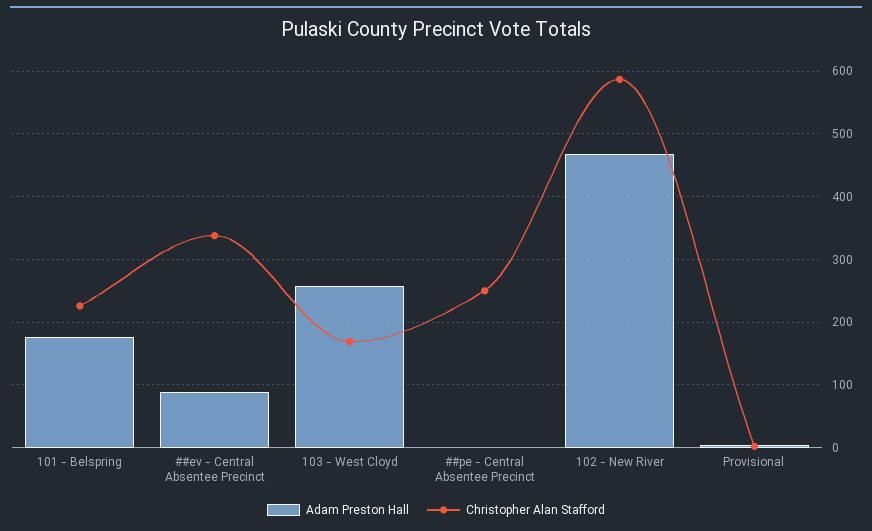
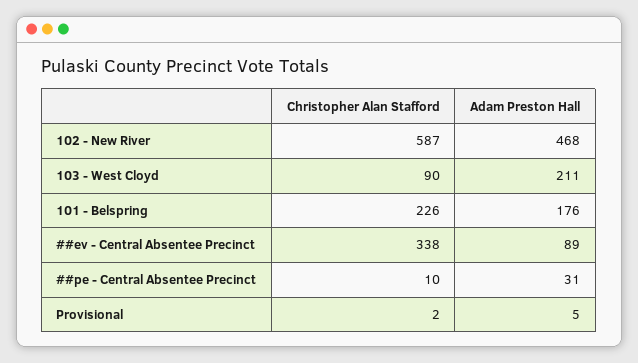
  {
    "Adam Preston Hall": {
      "101 - Belspring": 176,
      "##ev - Central Absentee Precinct": 89,
-     "103 - West Cloyd": 260,
+     "103 - West Cloyd": 211,
-     "##pe - Central Absentee Precinct": 0,
+     "##pe - Central Absentee Precinct": 31,
      "102 - New River": 468,
      "Provisional": 5
    },
    "Christopher Alan Stafford": {
      "101 - Belspring": 226,
      "##ev - Central Absentee Precinct": 338,
-     "103 - West Cloyd": 170,
+     "103 - West Cloyd": 90,
-     "##pe - Central Absentee Precinct": 250,
+     "##pe - Central Absentee Precinct": 10,
      "102 - New River": 587,
      "Provisional": 2
    }
  }

